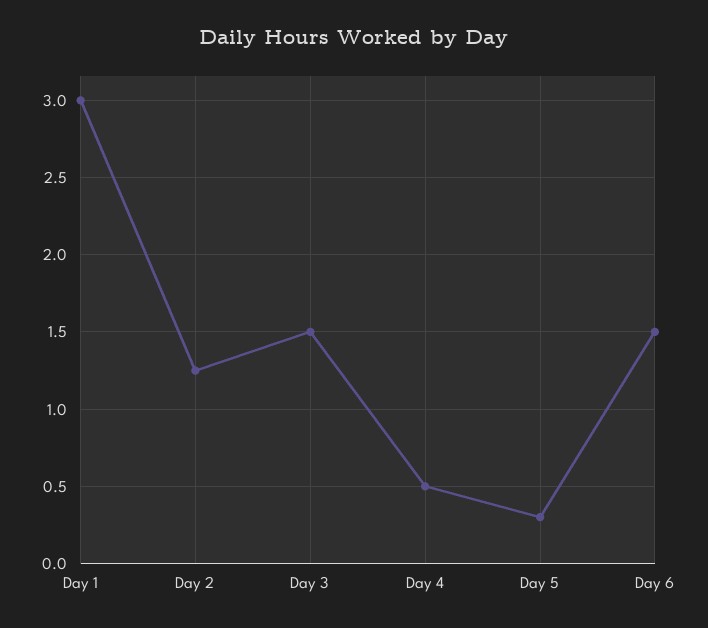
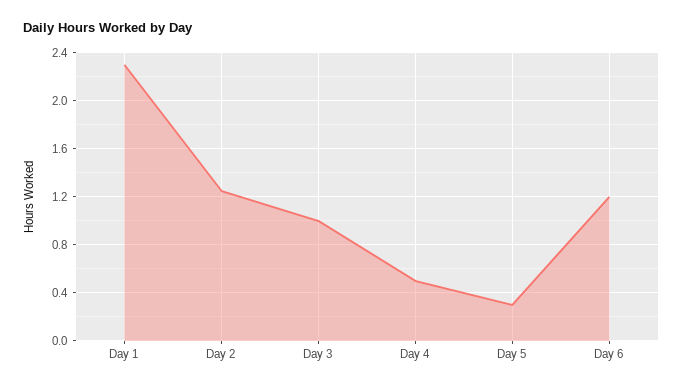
  {
-   "Day 1": 3,
+   "Day 1": 2.3,
    "Day 2": 1.25,
-   "Day 3": 1.5,
+   "Day 3": 1,
    "Day 4": 0.5,
    "Day 5": 0.3,
-   "Day 6": 1.5
+   "Day 6": 1.2
  }

